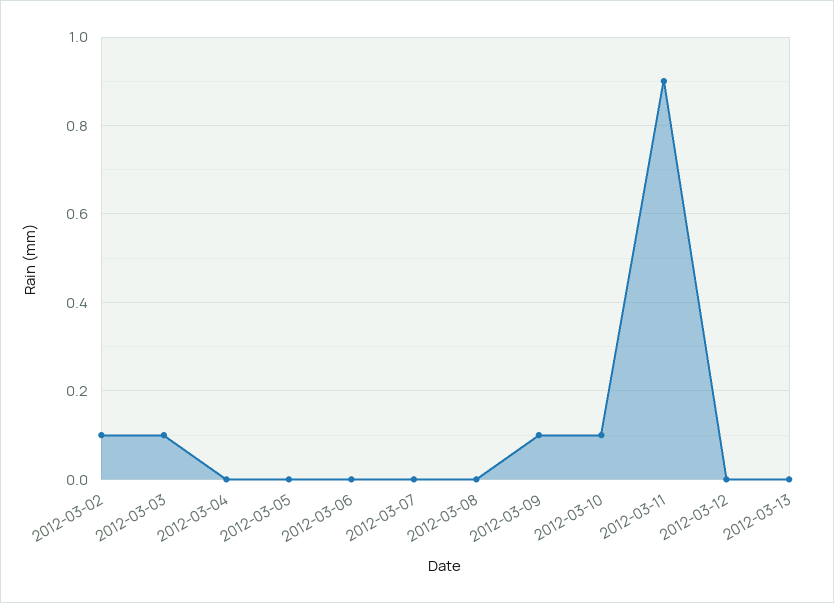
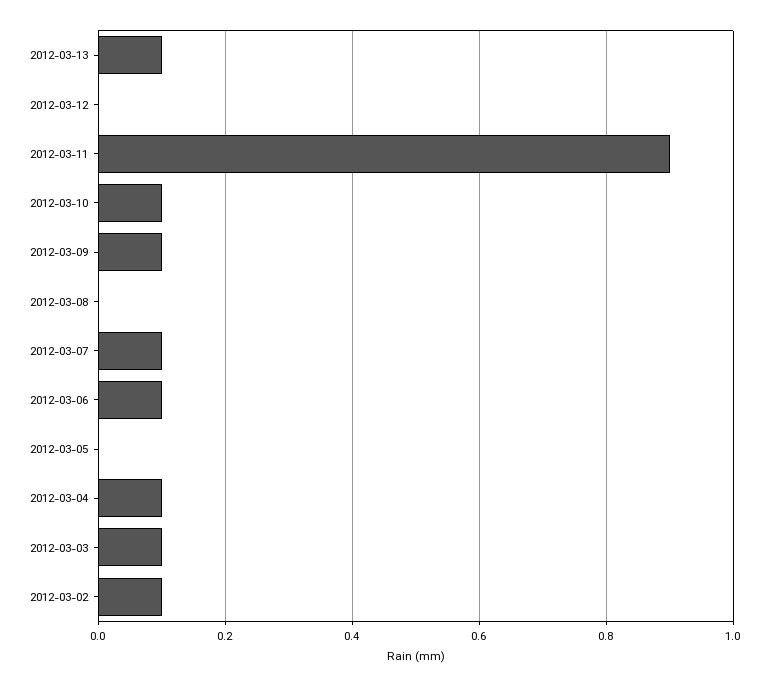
  {
    "2012-03-02": 0.1,
    "2012-03-03": 0.1,
-   "2012-03-04": 0,
+   "2012-03-04": 0.1,
    "2012-03-05": 0,
-   "2012-03-06": 0,
+   "2012-03-06": 0.1,
-   "2012-03-07": 0,
+   "2012-03-07": 0.1,
    "2012-03-08": 0,
    "2012-03-09": 0.1,
    "2012-03-10": 0.1,
    "2012-03-11": 0.9,
    "2012-03-12": 0,
-   "2012-03-13": 0
+   "2012-03-13": 0.1
  }

